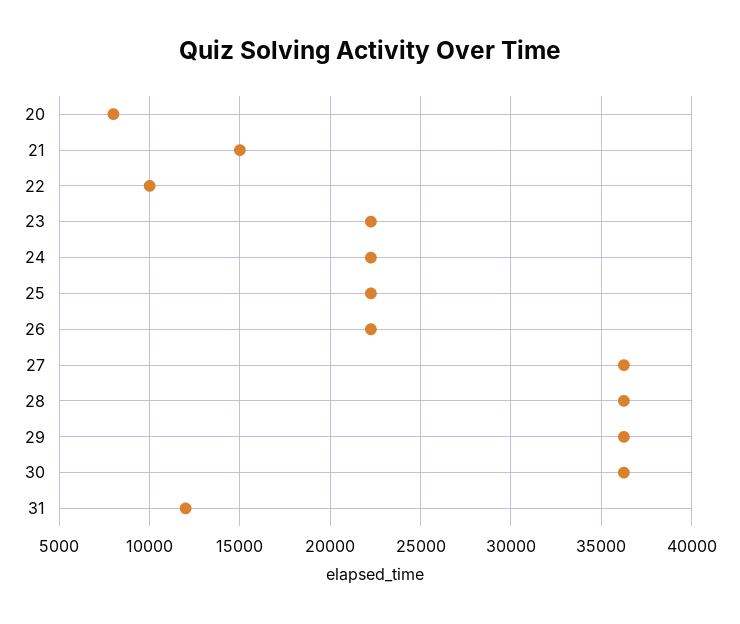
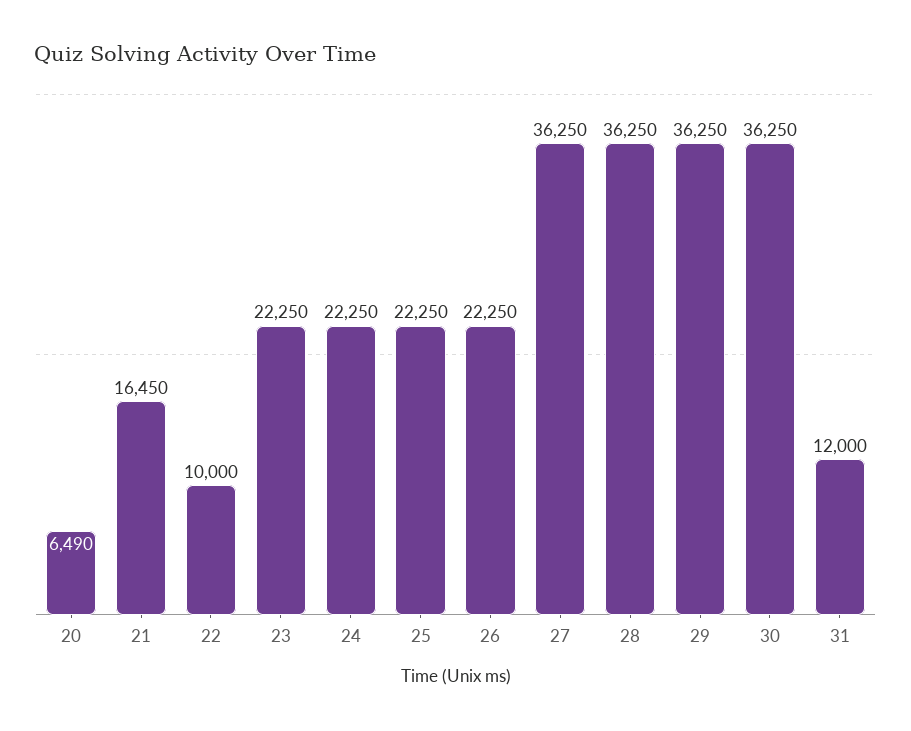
  {
-   "20": 8000,
+   "20": 6490,
-   "21": 15000,
+   "21": 16450,
    "22": 10000,
    "23": 22250,
    "24": 22250,
    "25": 22250,
    "26": 22250,
    "27": 36250,
    "28": 36250,
    "29": 36250,
    "30": 36250,
    "31": 12000
  }

